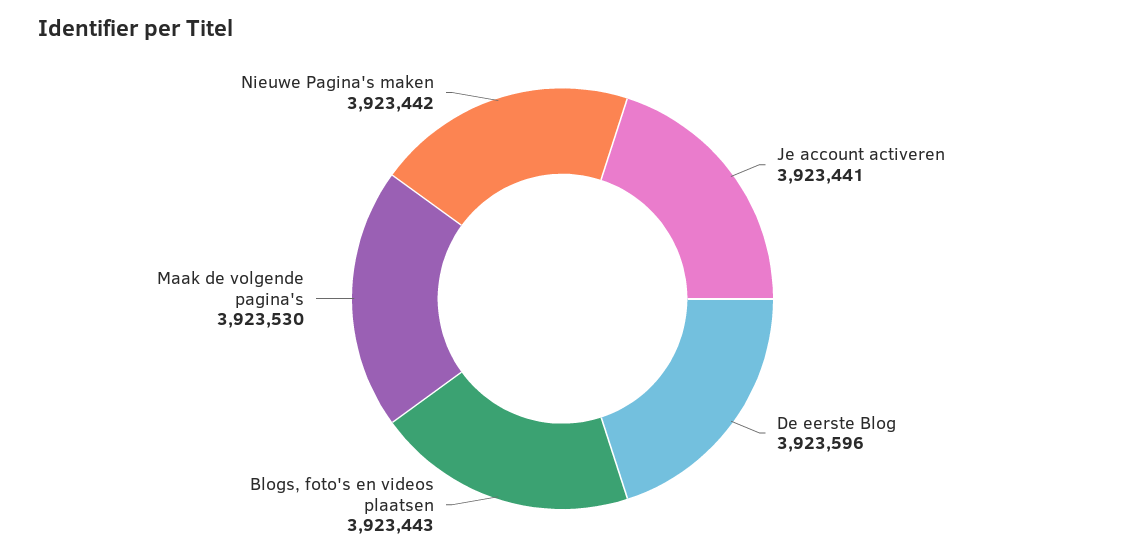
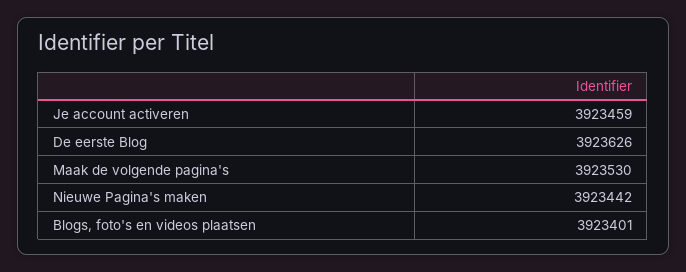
  {
-   "Je account activeren": 3923441,
+   "Je account activeren": 3923459,
-   "De eerste Blog": 3923596,
+   "De eerste Blog": 3923626,
-   "Blogs, foto's en videos plaatsen": 3923443,
+   "Blogs, foto's en videos plaatsen": 3923401,
    "Maak de volgende pagina's": 3923530,
    "Nieuwe Pagina's maken": 3923442
  }

